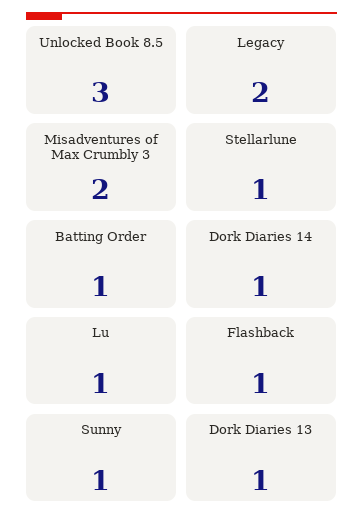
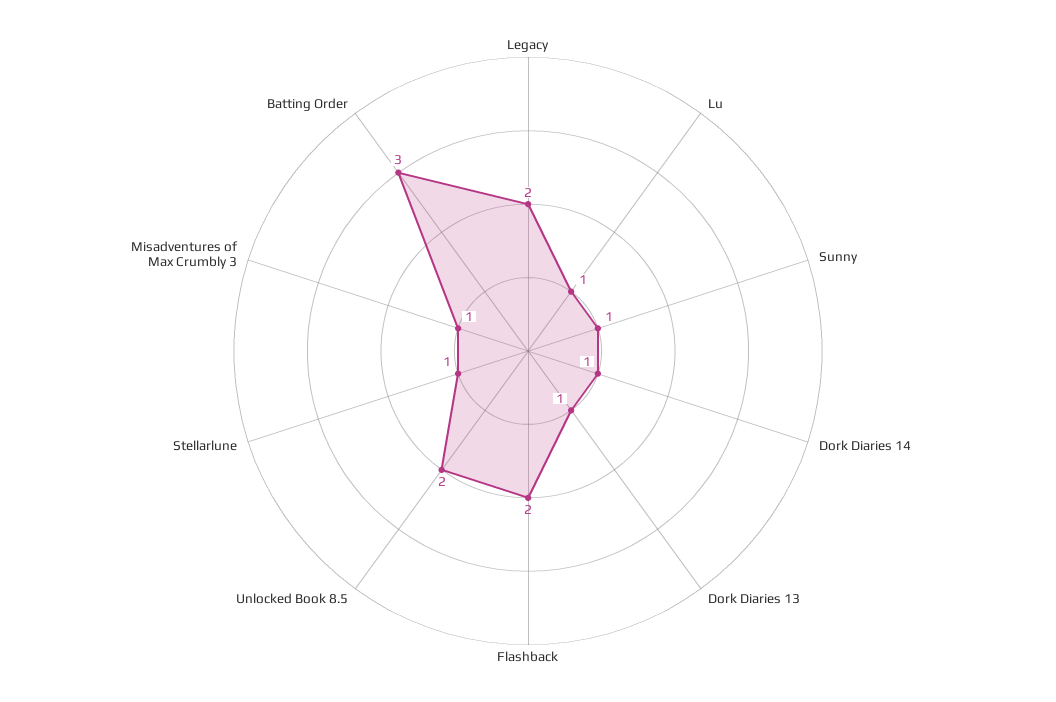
  {
-   "Unlocked Book 8.5": 3,
+   "Unlocked Book 8.5": 2,
    "Legacy": 2,
-   "Misadventures of Max Crumbly 3": 2,
+   "Misadventures of Max Crumbly 3": 1,
    "Stellarlune": 1,
-   "Batting Order": 1,
+   "Batting Order": 3,
    "Dork Diaries 14": 1,
    "Lu": 1,
-   "Flashback": 1,
+   "Flashback": 2,
    "Sunny": 1,
    "Dork Diaries 13": 1
  }

